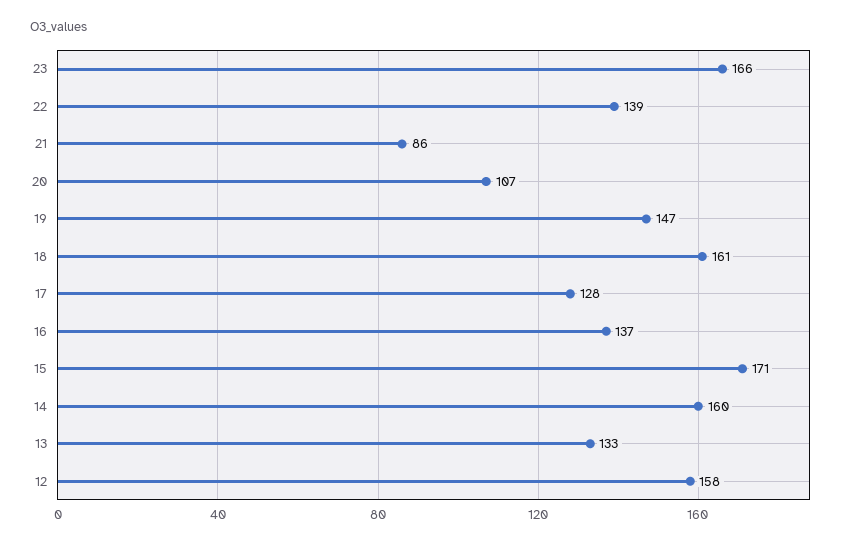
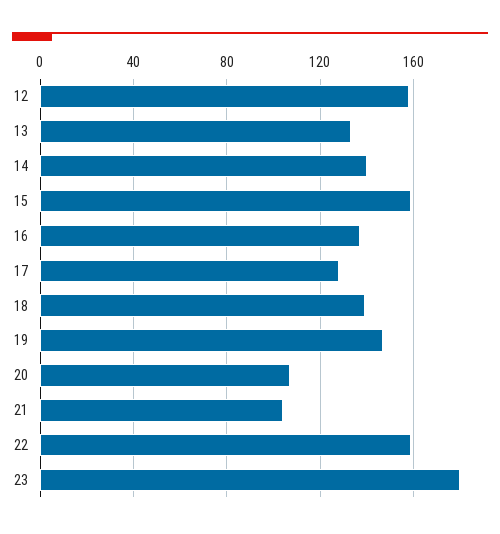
  {
-   "23": 166,
+   "23": 180,
-   "22": 139,
+   "22": 160,
-   "21": 86,
+   "21": 105,
    "20": 107,
    "19": 147,
-   "18": 161,
+   "18": 140,
    "17": 128,
    "16": 137,
-   "15": 171,
+   "15": 160,
-   "14": 160,
+   "14": 140,
    "13": 133,
    "12": 158
  }

